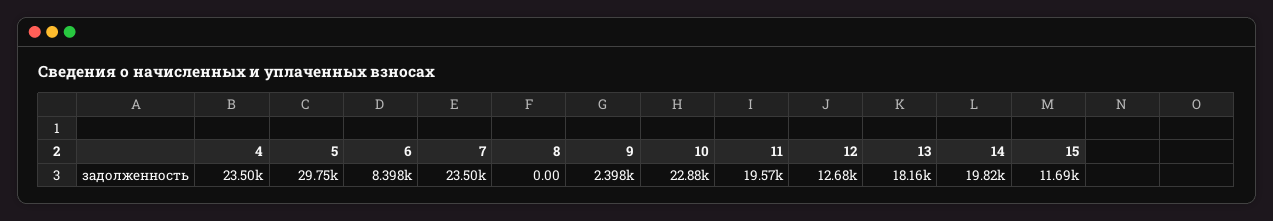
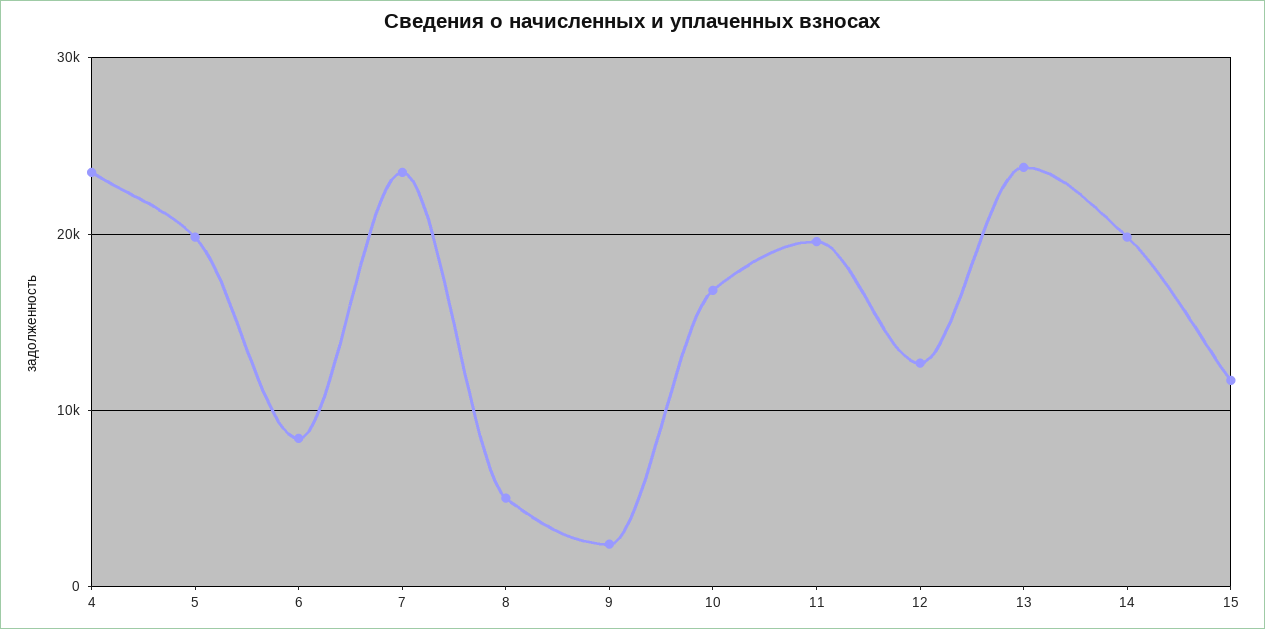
  {
    "4": 23500,
-   "5": 29750,
+   "5": 20000,
    "6": 8398,
    "7": 23500,
-   "8": 0,
+   "8": 5000,
    "9": 2398,
-   "10": 22880,
+   "10": 17000,
    "11": 19570,
    "12": 12680,
-   "13": 18160,
+   "13": 24000,
    "14": 19820,
    "15": 11690
  }

